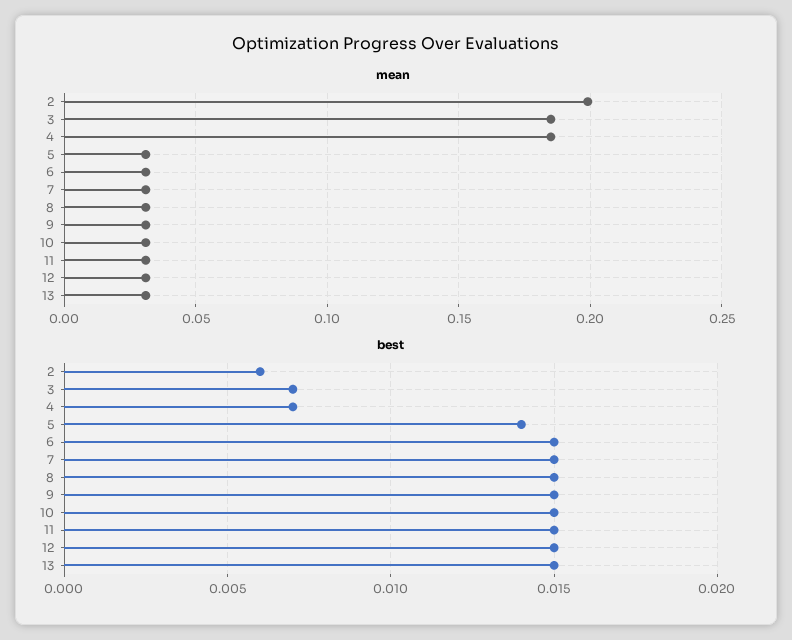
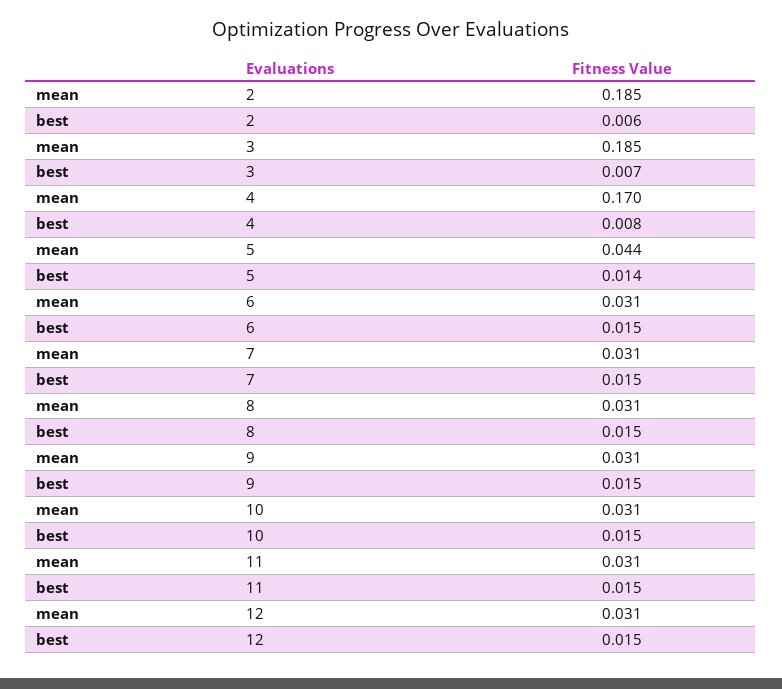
  {
    "mean": {
-     "2": 0.2,
+     "2": 0.185,
      "3": 0.185,
-     "4": 0.185,
+     "4": 0.17,
-     "5": 0.03,
+     "5": 0.044,
      "6": 0.031,
      "7": 0.031,
      "8": 0.031,
      "9": 0.031,
      "10": 0.031,
      "11": 0.031,
-     "12": 0.031,
+     "12": 0.031
-     "13": 0.03
    },
    "best": {
      "2": 0.006,
      "3": 0.007,
-     "4": 0.007,
+     "4": 0.008,
      "5": 0.014,
      "6": 0.015,
      "7": 0.015,
      "8": 0.015,
      "9": 0.015,
      "10": 0.015,
      "11": 0.015,
-     "12": 0.015,
+     "12": 0.015
-     "13": 0.015
    }
  }

